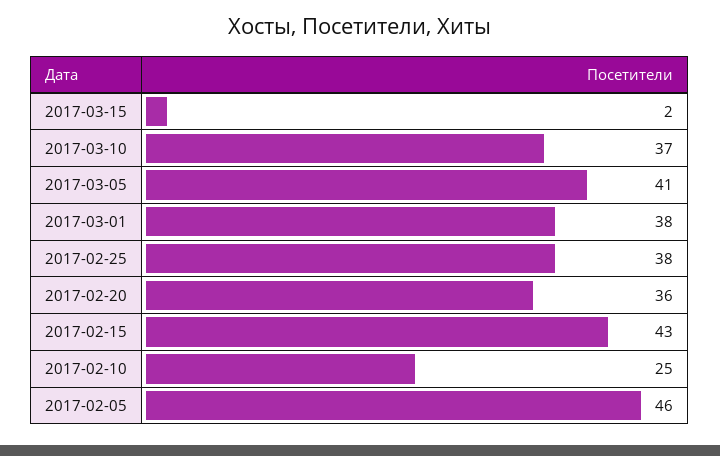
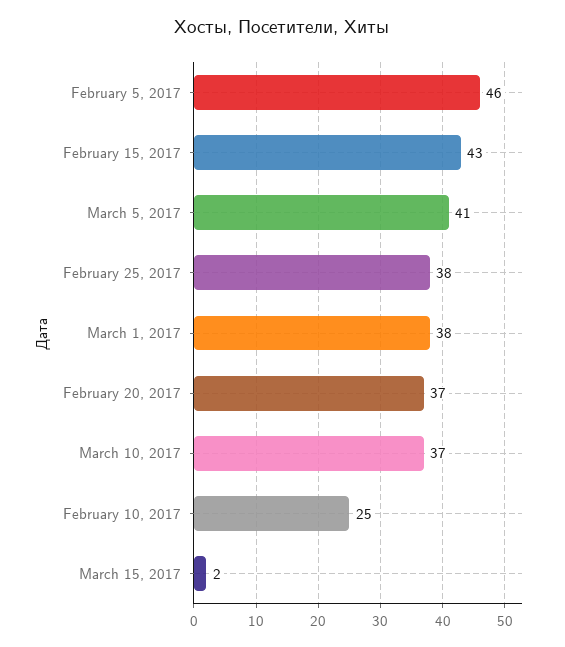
  {
    "2017-03-15": 2,
    "2017-03-10": 37,
    "2017-03-05": 41,
    "2017-03-01": 38,
    "2017-02-25": 38,
-   "2017-02-20": 36,
+   "2017-02-20": 37,
    "2017-02-15": 43,
    "2017-02-10": 25,
    "2017-02-05": 46
  }

